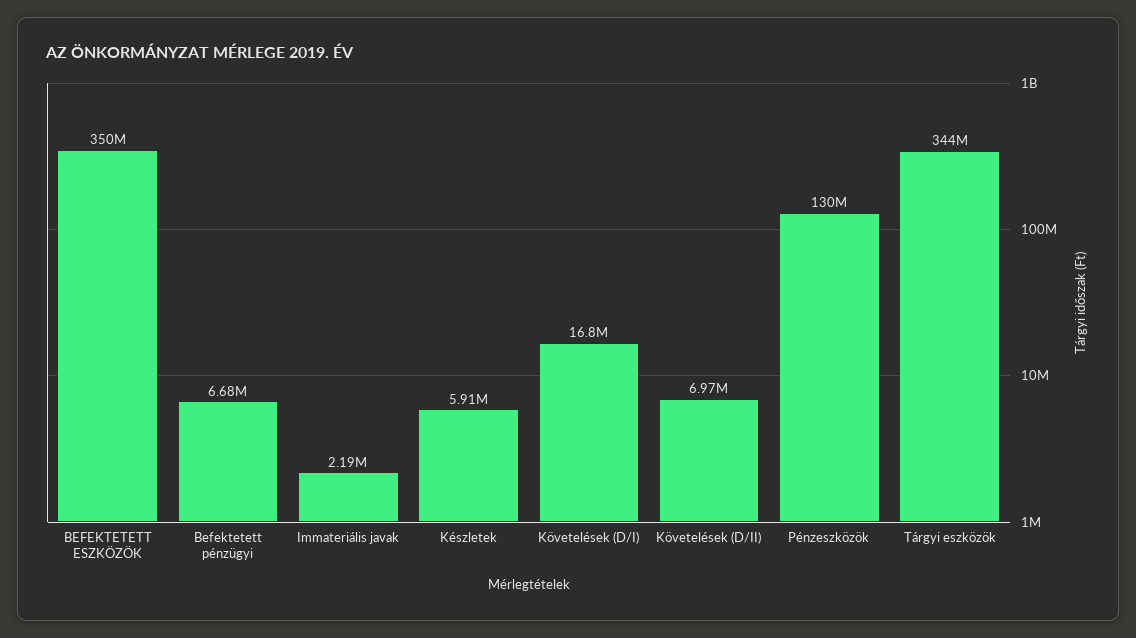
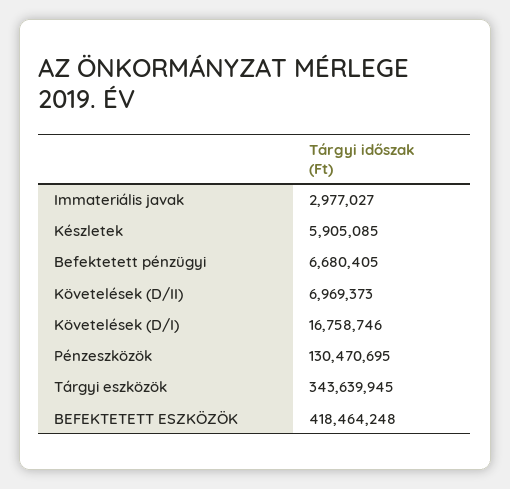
  {
-   "BEFEKTETETT ESZKÖZÖK": 350000000,
+   "BEFEKTETETT ESZKÖZÖK": 418464248,
    "Befektetett pénzügyi": 6680405,
-   "Immateriális javak": 2190000,
+   "Immateriális javak": 2977027,
    "Készletek": 5905085,
    "Követelések (D/I)": 16758746,
    "Követelések (D/II)": 6969373,
    "Pénzeszközök": 130470695,
    "Tárgyi eszközök": 343639945
  }

